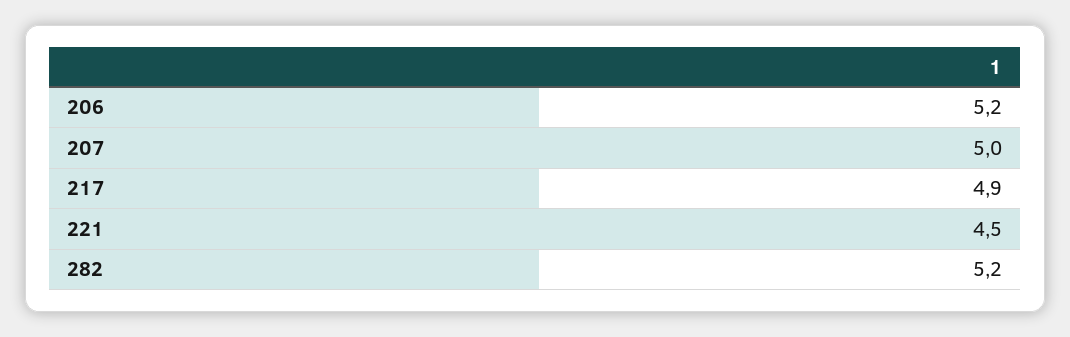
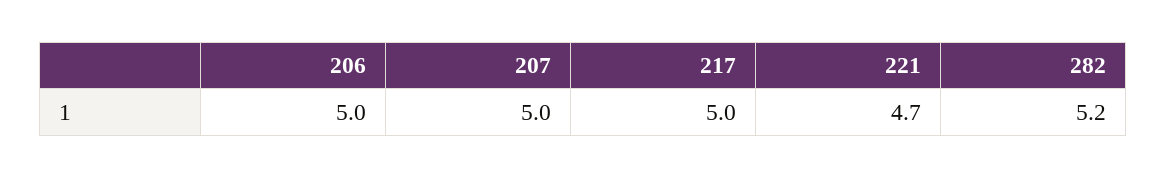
  {
-   "206": 5.2,
+   "206": 5,
    "207": 5,
-   "217": 4.9,
+   "217": 5,
-   "221": 4.5,
+   "221": 4.7,
    "282": 5.2
  }

